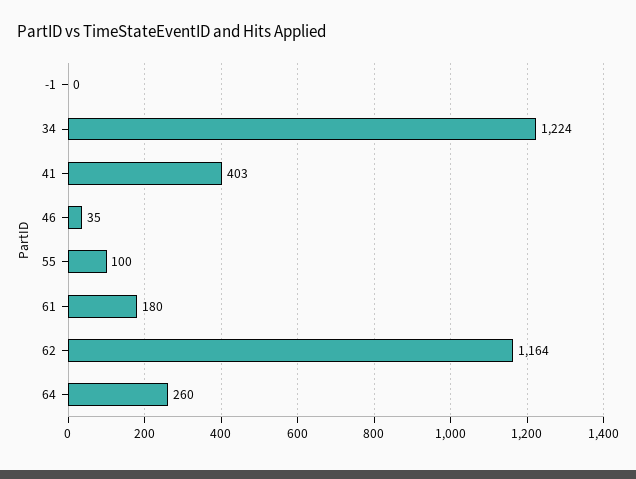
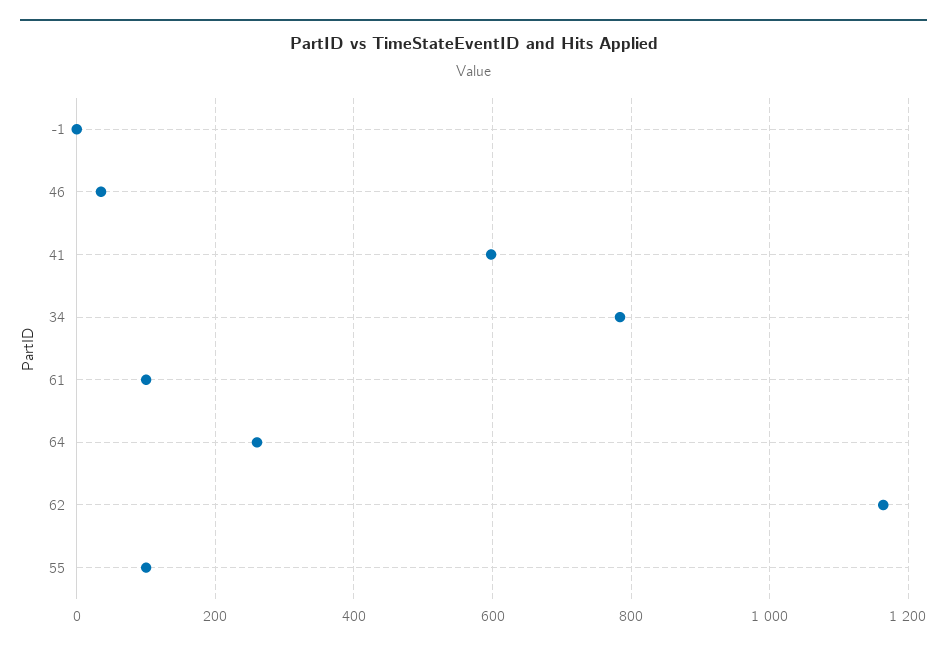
  {
    "-1": 0,
-   "34": 1224,
+   "34": 780,
-   "41": 403,
+   "41": 600,
    "46": 35,
    "55": 100,
-   "61": 180,
+   "61": 100,
    "62": 1164,
    "64": 260
  }

